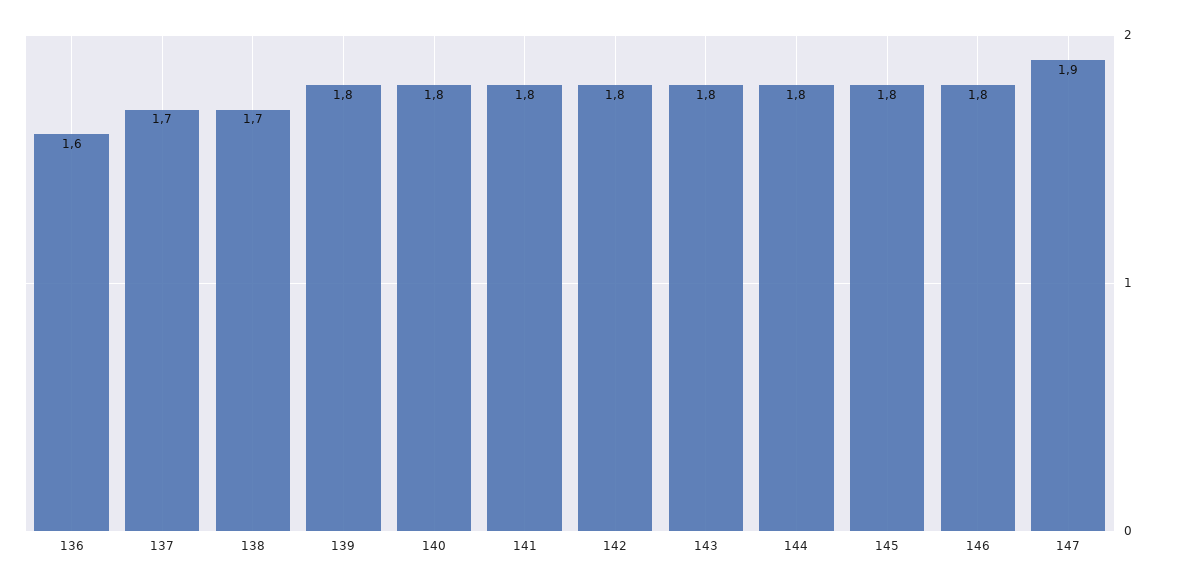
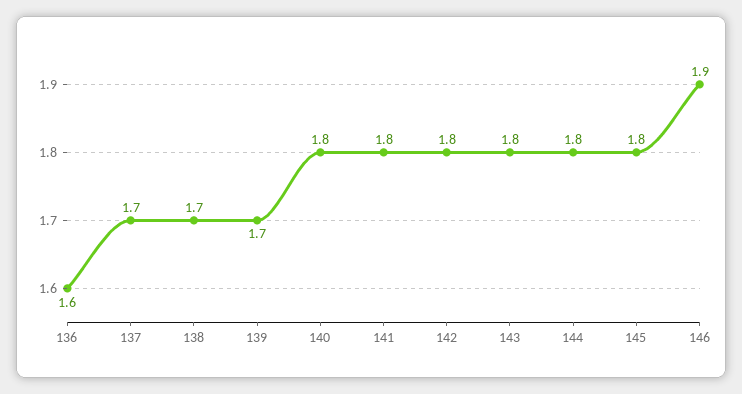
  {
    "136": 1.6,
    "137": 1.7,
    "138": 1.7,
-   "139": 1.8,
+   "139": 1.7,
    "140": 1.8,
    "141": 1.8,
    "142": 1.8,
    "143": 1.8,
    "144": 1.8,
    "145": 1.8,
-   "146": 1.8,
+   "146": 1.9
-   "147": 1.9
  }

